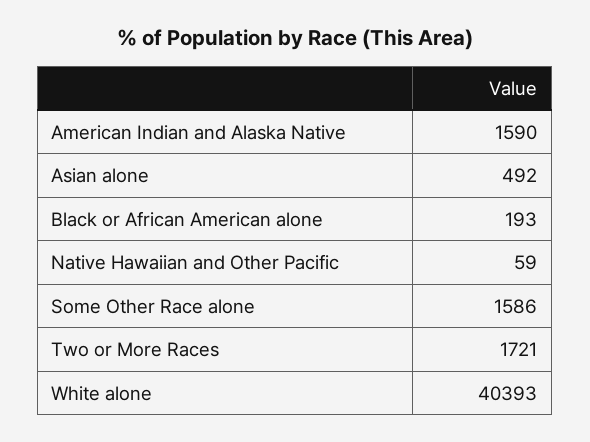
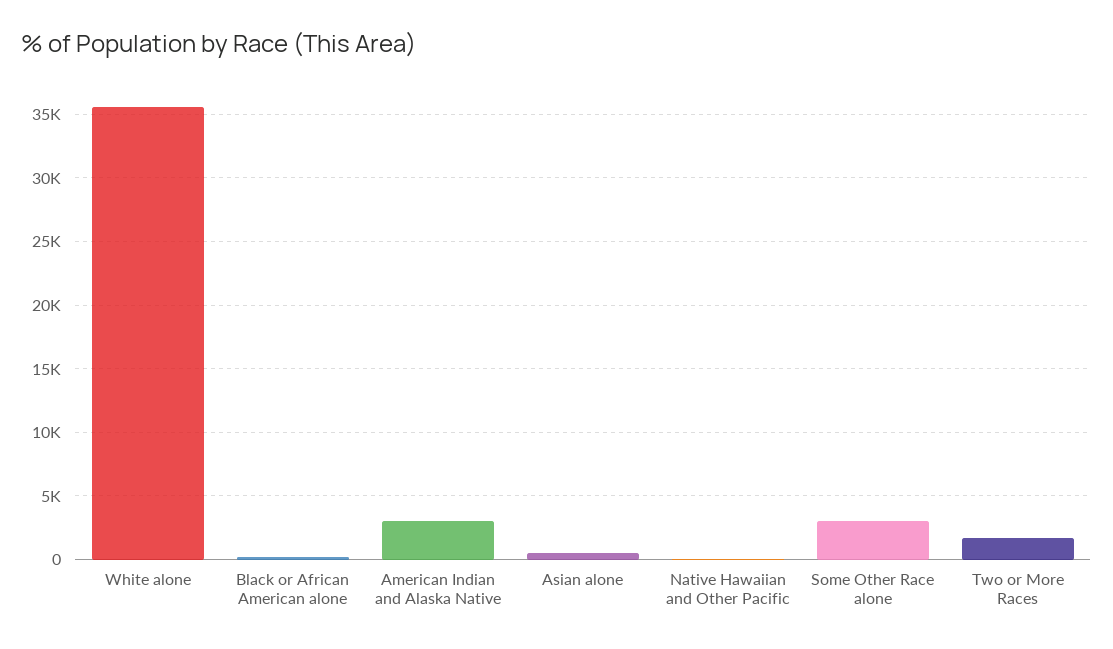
  {
-   "American Indian and Alaska Native": 1590,
+   "American Indian and Alaska Native": 3000,
    "Asian alone": 492,
    "Black or African American alone": 193,
    "Native Hawaiian and Other Pacific": 59,
-   "Some Other Race alone": 1586,
+   "Some Other Race alone": 3000,
    "Two or More Races": 1721,
-   "White alone": 40393
+   "White alone": 35500
  }

